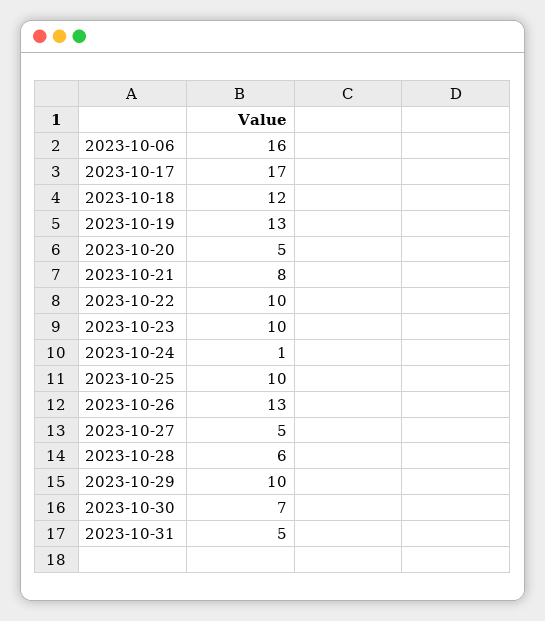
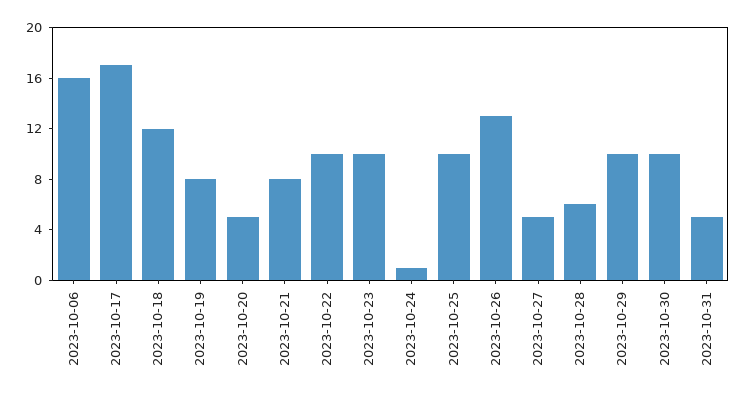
  {
    "2023-10-06": 16,
    "2023-10-17": 17,
    "2023-10-18": 12,
-   "2023-10-19": 13,
+   "2023-10-19": 8,
    "2023-10-20": 5,
    "2023-10-21": 8,
    "2023-10-22": 10,
    "2023-10-23": 10,
    "2023-10-24": 1,
    "2023-10-25": 10,
    "2023-10-26": 13,
    "2023-10-27": 5,
    "2023-10-28": 6,
    "2023-10-29": 10,
-   "2023-10-30": 7,
+   "2023-10-30": 10,
    "2023-10-31": 5
  }

